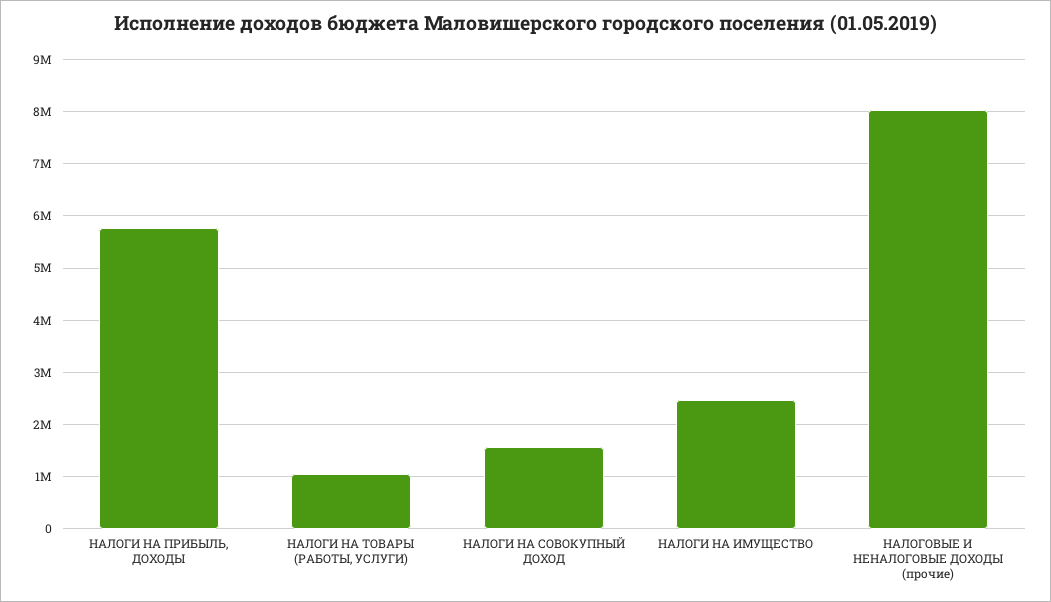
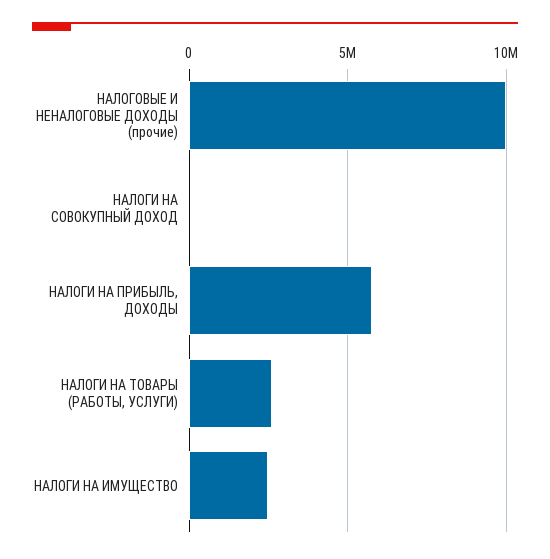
  {
    "НАЛОГИ НА ПРИБЫЛЬ, ДОХОДЫ": 5800000,
-   "НАЛОГИ НА ТОВАРЫ (РАБОТЫ, УСЛУГИ)": 1000000,
+   "НАЛОГИ НА ТОВАРЫ (РАБОТЫ, УСЛУГИ)": 2500000,
-   "НАЛОГИ НА СОВОКУПНЫЙ ДОХОД": 1600000,
+   "НАЛОГИ НА СОВОКУПНЫЙ ДОХОД": 0,
    "НАЛОГИ НА ИМУЩЕСТВО": 2400000,
-   "НАЛОГОВЫЕ И НЕНАЛОГОВЫЕ ДОХОДЫ (прочие)": 8000000
+   "НАЛОГОВЫЕ И НЕНАЛОГОВЫЕ ДОХОДЫ (прочие)": 10000000
  }

